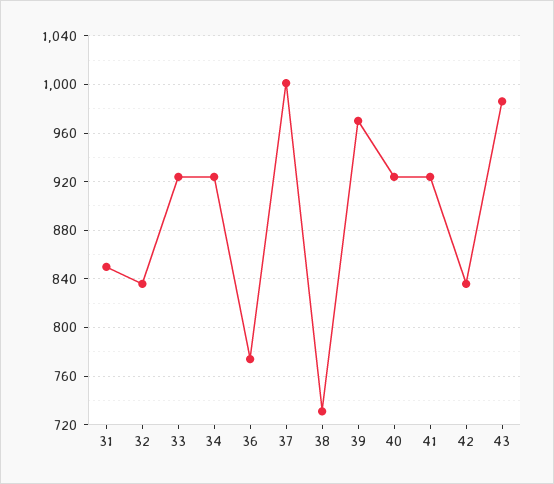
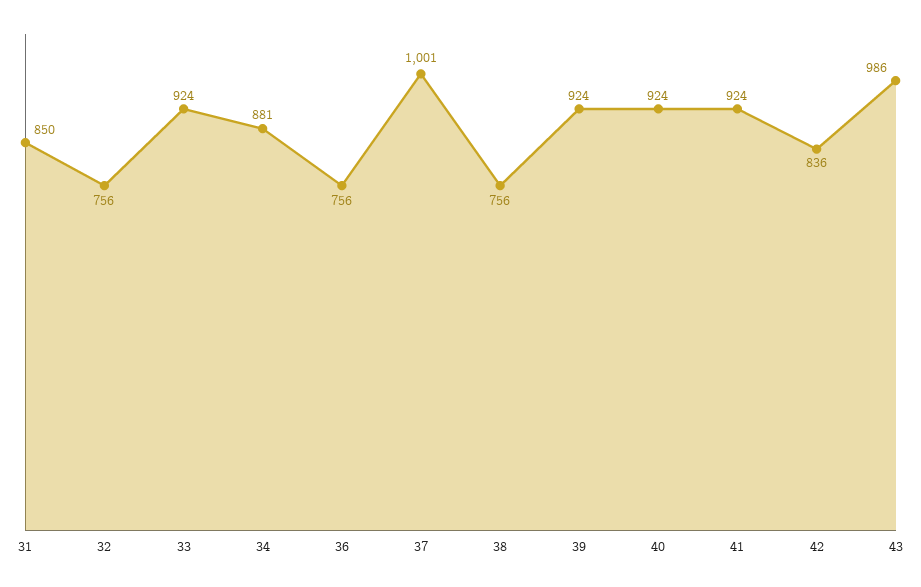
  {
    "31": 850,
-   "32": 835,
+   "32": 756,
    "33": 924,
-   "34": 925,
+   "34": 881,
-   "36": 775,
+   "36": 756,
    "37": 1001,
-   "38": 730,
+   "38": 756,
-   "39": 970,
+   "39": 924,
    "40": 924,
    "41": 924,
    "42": 836,
    "43": 986
  }

